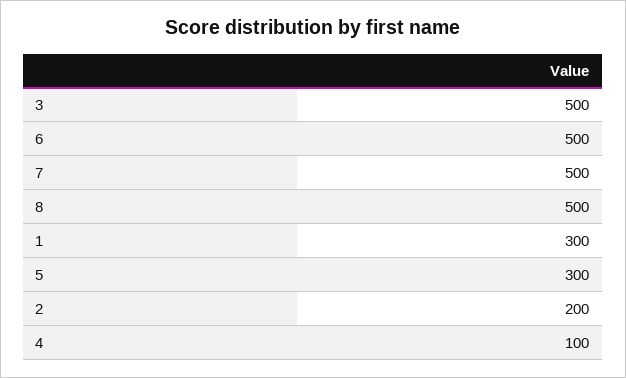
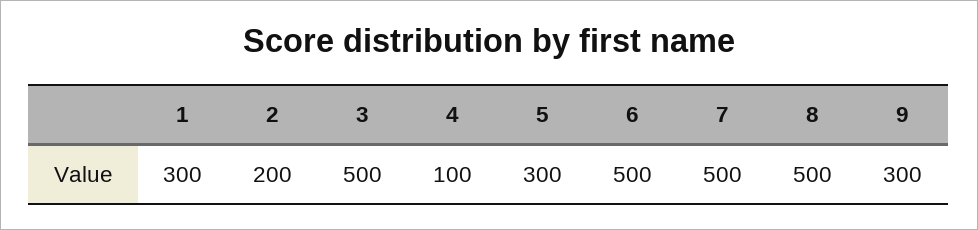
  {
    "3": 500,
    "6": 500,
    "7": 500,
    "8": 500,
    "1": 300,
    "5": 300,
    "2": 200,
-   "4": 100
+   "4": 100,
+   "9": 300
  }

